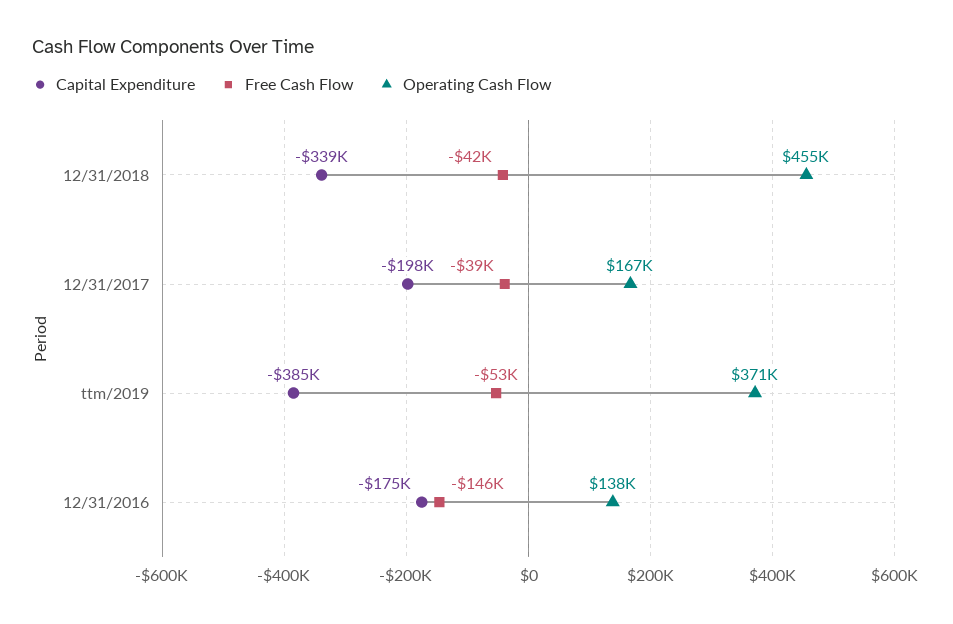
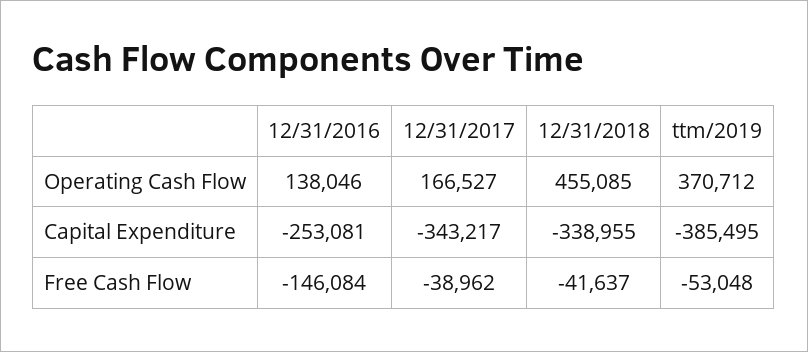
  {
    "Capital Expenditure": {
      "12/31/2018": -338955,
-     "12/31/2017": -198000,
+     "12/31/2017": -343217,
      "ttm/2019": -385495,
-     "12/31/2016": -175000
+     "12/31/2016": -253081
    },
    "Free Cash Flow": {
      "12/31/2018": -41637,
      "12/31/2017": -38962,
      "ttm/2019": -53048,
      "12/31/2016": -146084
    },
    "Operating Cash Flow": {
      "12/31/2018": 455085,
      "12/31/2017": 166527,
      "ttm/2019": 370712,
      "12/31/2016": 138046
    }
  }

